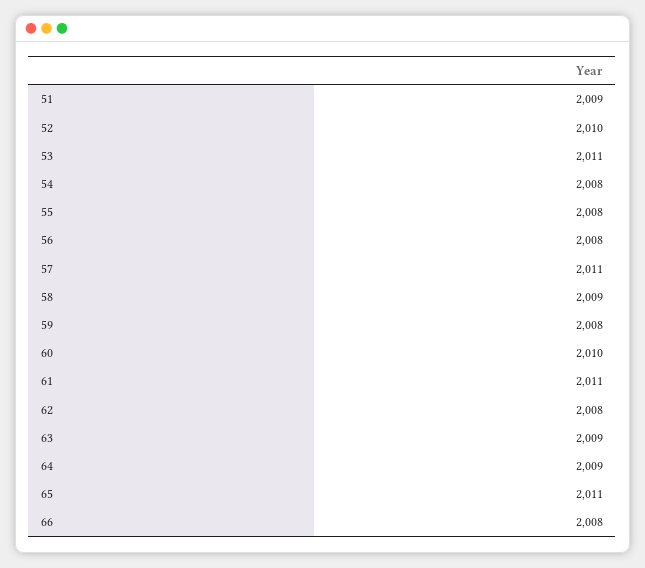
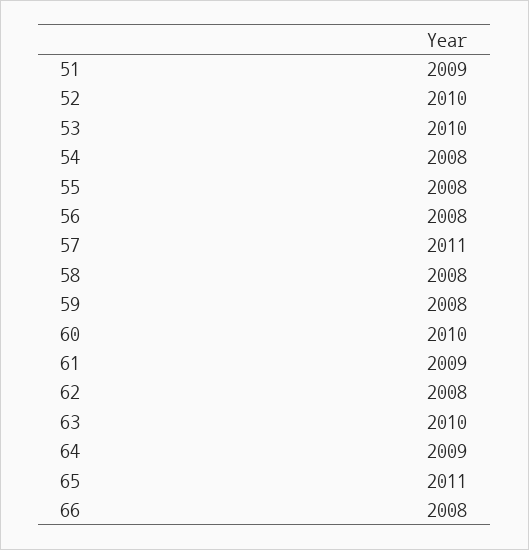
  {
    "51": 2009,
    "52": 2010,
-   "53": 2011,
+   "53": 2010,
    "54": 2008,
    "55": 2008,
    "56": 2008,
    "57": 2011,
-   "58": 2009,
+   "58": 2008,
    "59": 2008,
    "60": 2010,
-   "61": 2011,
+   "61": 2009,
    "62": 2008,
-   "63": 2009,
+   "63": 2010,
    "64": 2009,
    "65": 2011,
    "66": 2008
  }

